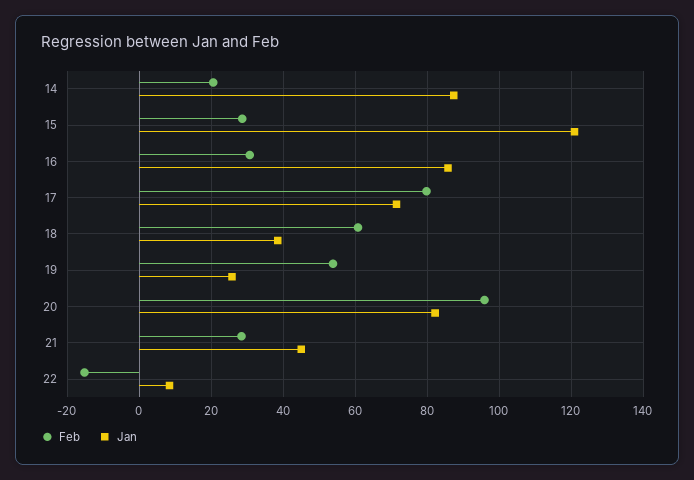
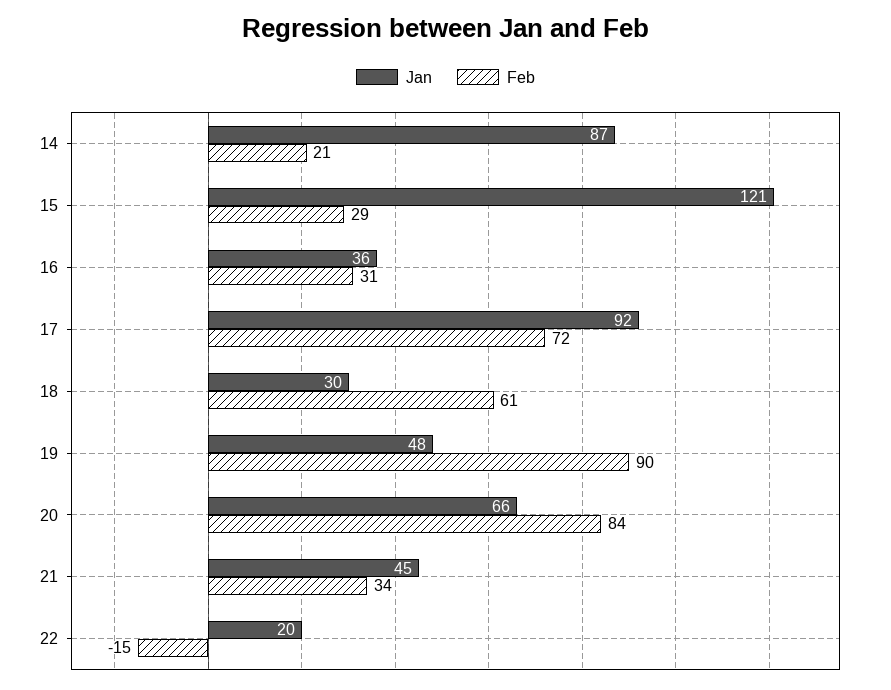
  {
    "Feb": {
      "14": 21,
      "15": 29,
      "16": 31,
-     "17": 80,
+     "17": 72,
      "18": 61,
-     "19": 54,
+     "19": 90,
-     "20": 96,
+     "20": 84,
-     "21": 28,
+     "21": 34,
      "22": -15
    },
    "Jan": {
      "14": 87,
      "15": 121,
-     "16": 86,
+     "16": 36,
-     "17": 72,
+     "17": 92,
-     "18": 38,
+     "18": 30,
-     "19": 26,
+     "19": 48,
-     "20": 82,
+     "20": 66,
      "21": 45,
-     "22": 8
+     "22": 20
    }
  }

